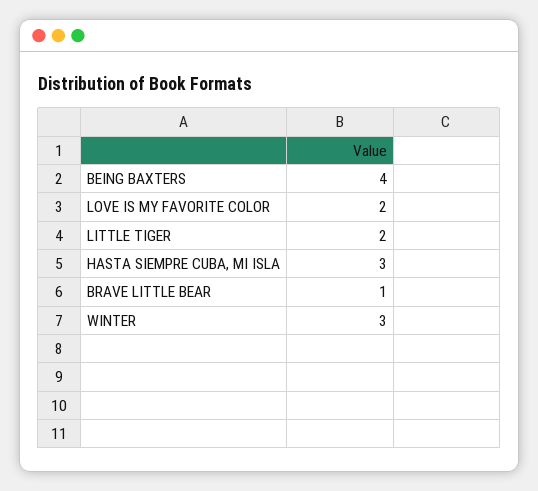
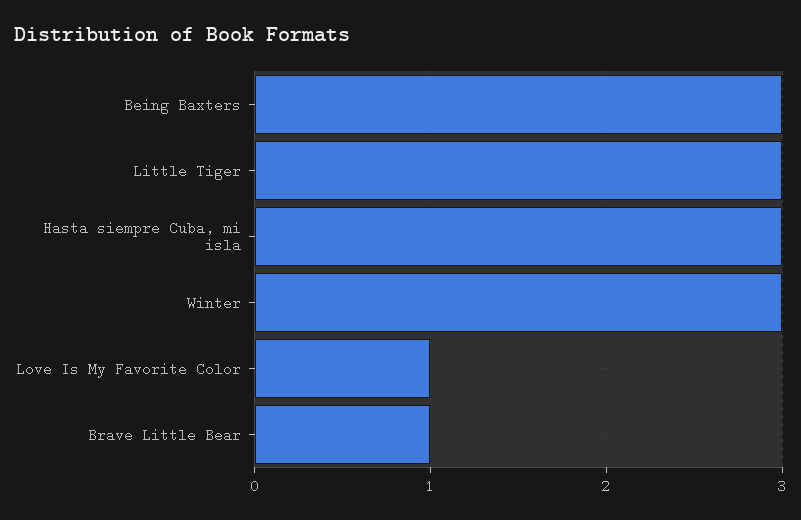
  {
-   "BEING BAXTERS": 4,
+   "BEING BAXTERS": 3,
-   "LOVE IS MY FAVORITE COLOR": 2,
+   "LOVE IS MY FAVORITE COLOR": 1,
-   "LITTLE TIGER": 2,
+   "LITTLE TIGER": 3,
    "HASTA SIEMPRE CUBA, MI ISLA": 3,
    "BRAVE LITTLE BEAR": 1,
    "WINTER": 3
  }

